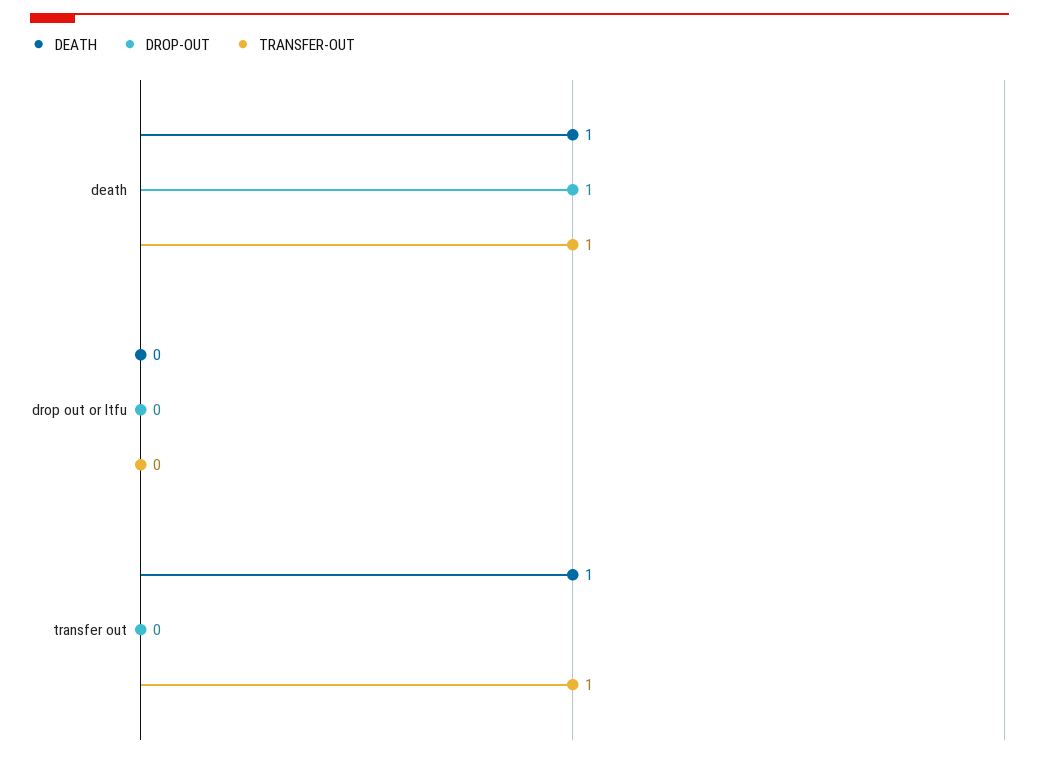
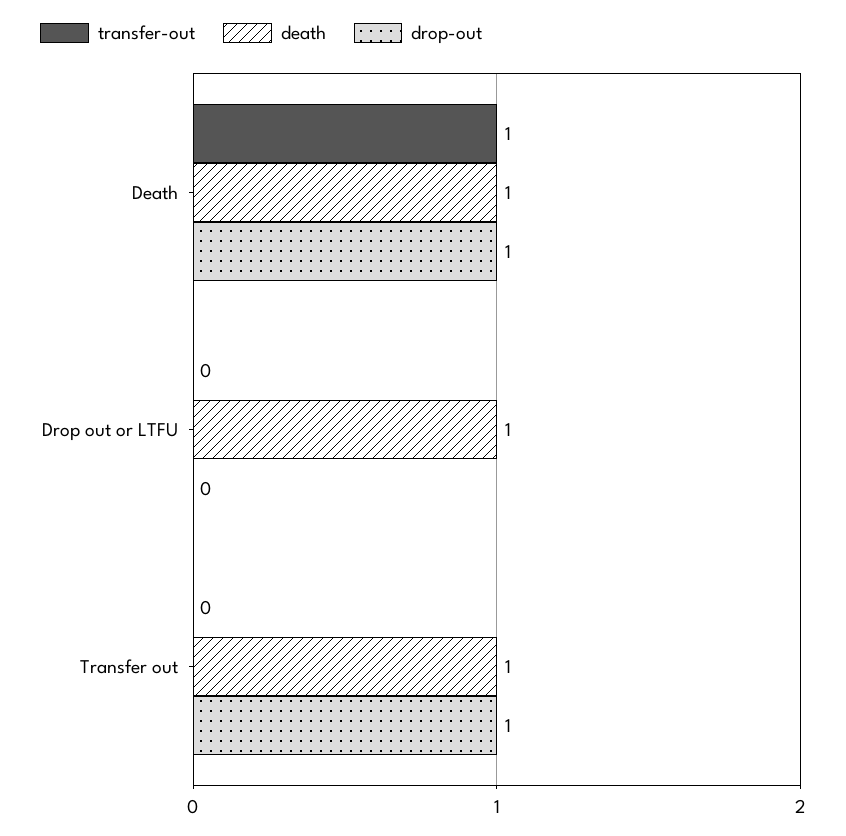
  {
    "DEATH": {
      "death": 1,
-     "drop out or ltfu": 0,
+     "drop out or ltfu": 1,
      "transfer out": 1
    },
    "DROP-OUT": {
      "death": 1,
      "drop out or ltfu": 0,
-     "transfer out": 0
+     "transfer out": 1
    },
    "TRANSFER-OUT": {
      "death": 1,
      "drop out or ltfu": 0,
-     "transfer out": 1
+     "transfer out": 0
    }
  }

